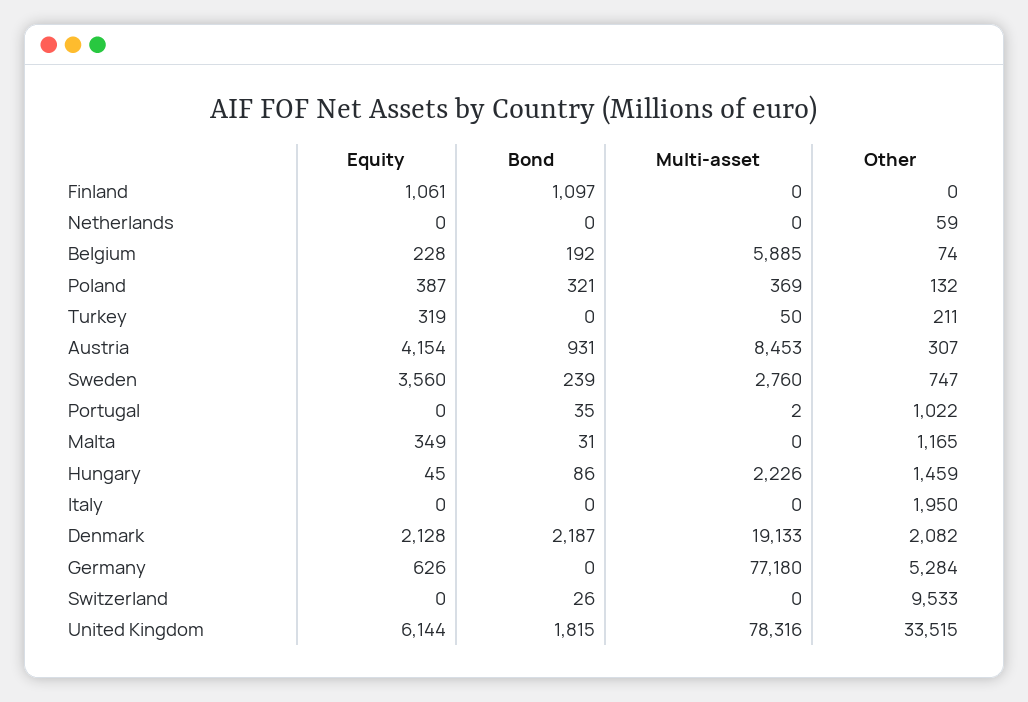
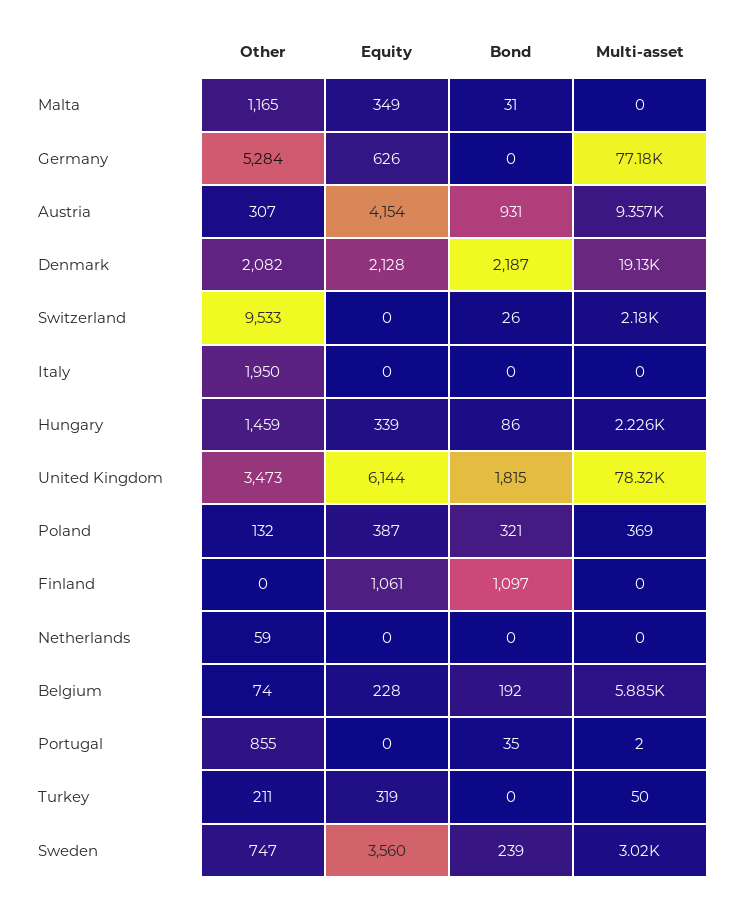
  {
    "Equity": {
      "Finland": 1061,
      "Netherlands": 0,
      "Belgium": 228,
      "Poland": 387,
      "Turkey": 319,
      "Austria": 4154,
      "Sweden": 3560,
      "Portugal": 0,
      "Malta": 349,
-     "Hungary": 45,
+     "Hungary": 339,
      "Italy": 0,
      "Denmark": 2128,
      "Germany": 626,
      "Switzerland": 0,
      "United Kingdom": 6144
    },
    "Bond": {
      "Finland": 1097,
      "Netherlands": 0,
      "Belgium": 192,
      "Poland": 321,
      "Turkey": 0,
      "Austria": 931,
      "Sweden": 239,
      "Portugal": 35,
      "Malta": 31,
      "Hungary": 86,
      "Italy": 0,
      "Denmark": 2187,
      "Germany": 0,
      "Switzerland": 26,
      "United Kingdom": 1815
    },
    "Multi-asset": {
      "Finland": 0,
      "Netherlands": 0,
      "Belgium": 5885,
      "Poland": 369,
      "Turkey": 50,
-     "Austria": 8453,
+     "Austria": 9357,
-     "Sweden": 2760,
+     "Sweden": 3020,
      "Portugal": 2,
      "Malta": 0,
      "Hungary": 2226,
      "Italy": 0,
      "Denmark": 19133,
      "Germany": 77180,
-     "Switzerland": 0,
+     "Switzerland": 2180,
      "United Kingdom": 78316
    },
    "Other": {
      "Finland": 0,
      "Netherlands": 59,
      "Belgium": 74,
      "Poland": 132,
      "Turkey": 211,
      "Austria": 307,
      "Sweden": 747,
-     "Portugal": 1022,
+     "Portugal": 855,
      "Malta": 1165,
      "Hungary": 1459,
      "Italy": 1950,
      "Denmark": 2082,
      "Germany": 5284,
      "Switzerland": 9533,
-     "United Kingdom": 33515
+     "United Kingdom": 3473
    }
  }

